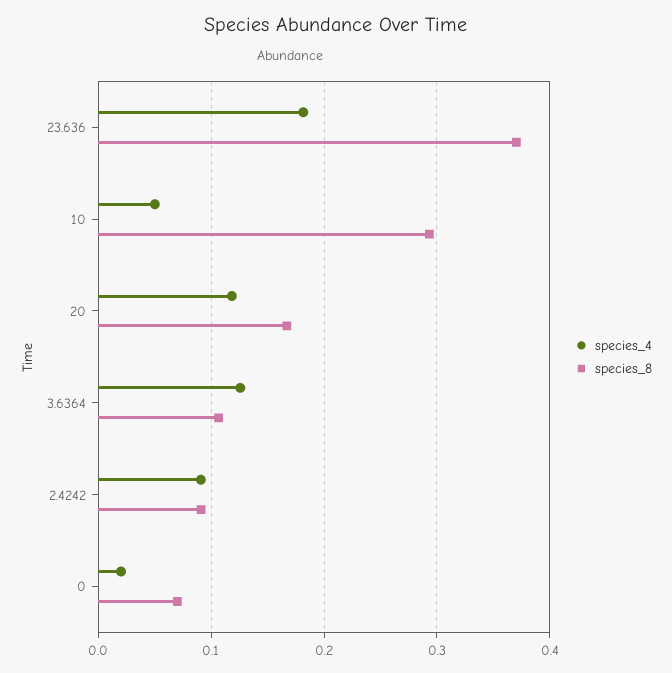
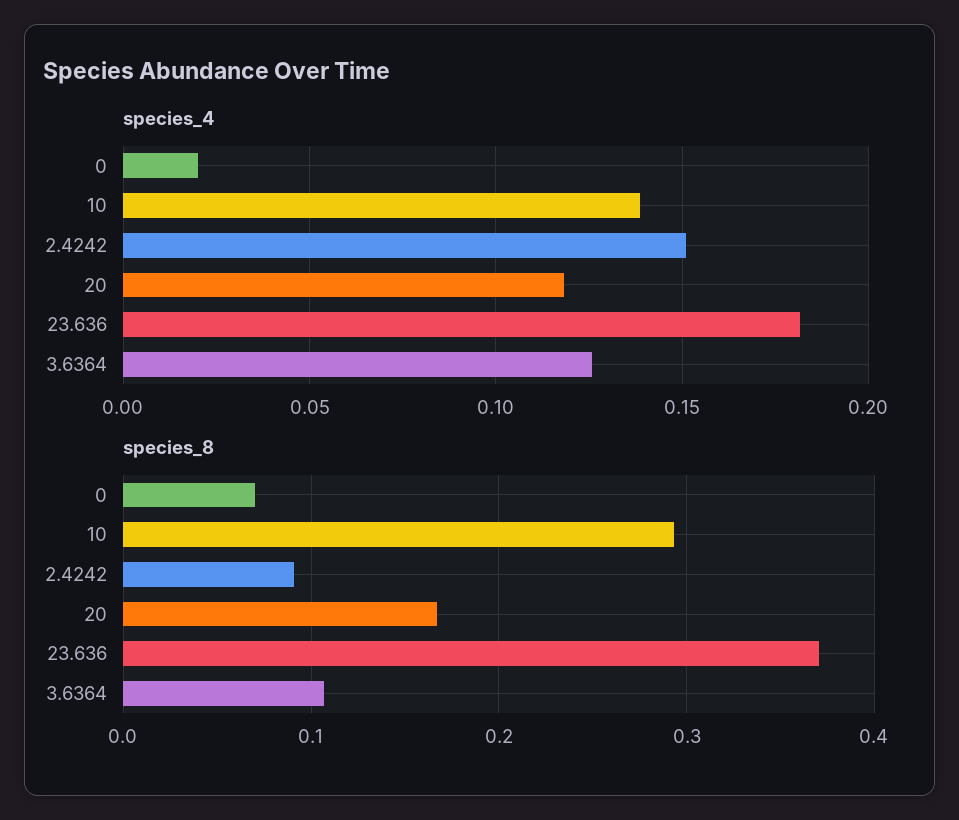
  {
    "species_4": {
      "23.636": 0.18,
-     "10": 0.05,
+     "10": 0.14,
      "20": 0.12,
      "3.6364": 0.125,
-     "2.4242": 0.09,
+     "2.4242": 0.15,
      "0": 0.02
    },
    "species_8": {
      "23.636": 0.37,
      "10": 0.29,
      "20": 0.17,
      "3.6364": 0.11,
      "2.4242": 0.09,
      "0": 0.07
    }
  }

